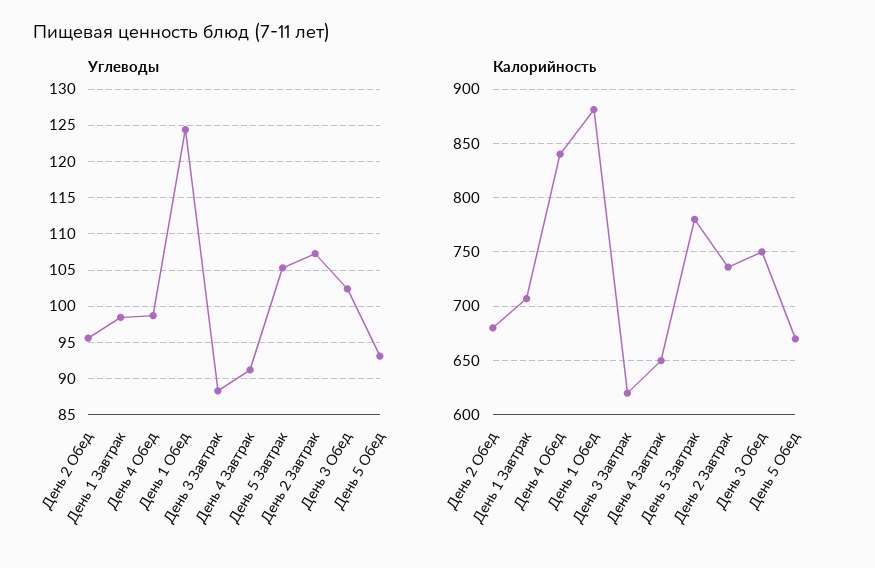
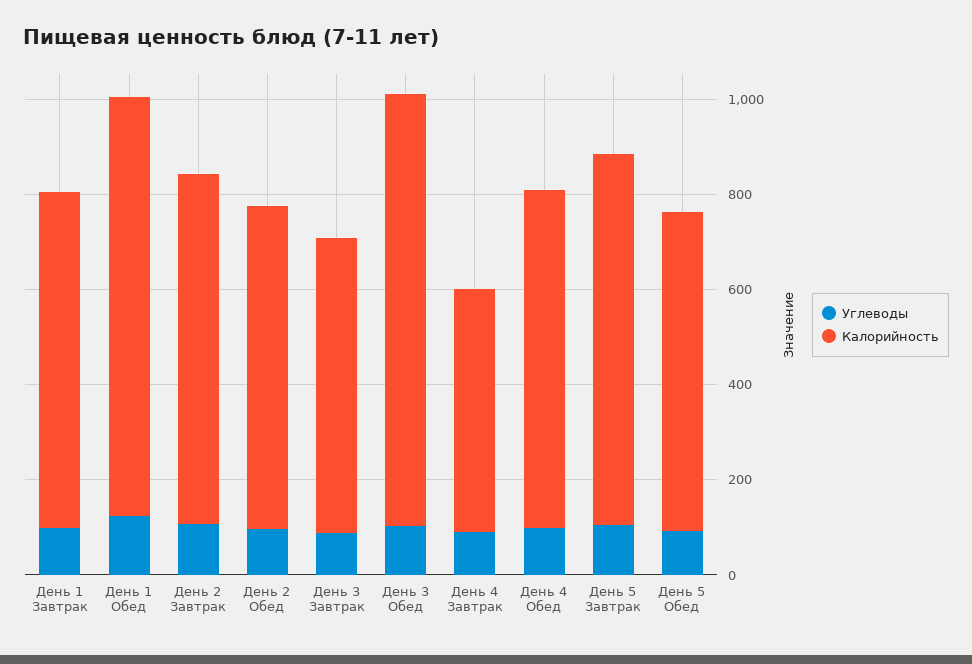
  {
    "Углеводы": {
      "День 2 Обед": 96,
      "День 1 Завтрак": 98,
      "День 4 Обед": 99,
      "День 1 Обед": 124,
      "День 3 Завтрак": 88,
      "День 4 Завтрак": 91,
      "День 5 Завтрак": 105,
      "День 2 Завтрак": 107,
      "День 3 Обед": 102,
      "День 5 Обед": 93
    },
    "Калорийность": {
      "День 2 Обед": 680,
      "День 1 Завтрак": 710,
-     "День 4 Обед": 840,
+     "День 4 Обед": 700,
      "День 1 Обед": 880,
      "День 3 Завтрак": 620,
-     "День 4 Завтрак": 650,
+     "День 4 Завтрак": 500,
      "День 5 Завтрак": 780,
      "День 2 Завтрак": 740,
-     "День 3 Обед": 750,
+     "День 3 Обед": 900,
      "День 5 Обед": 670
    }
  }

